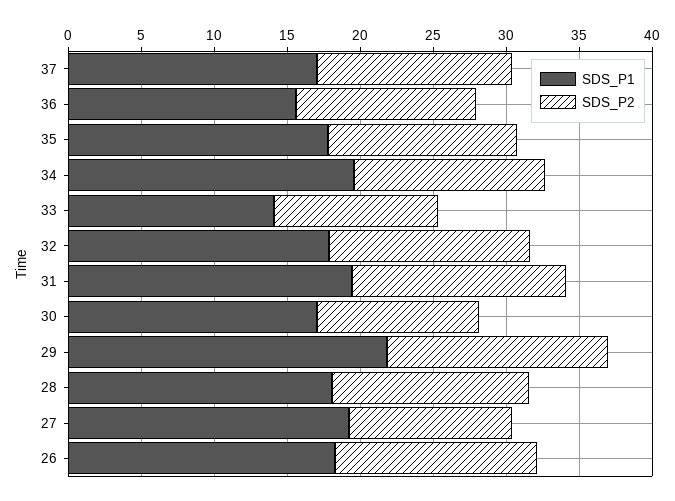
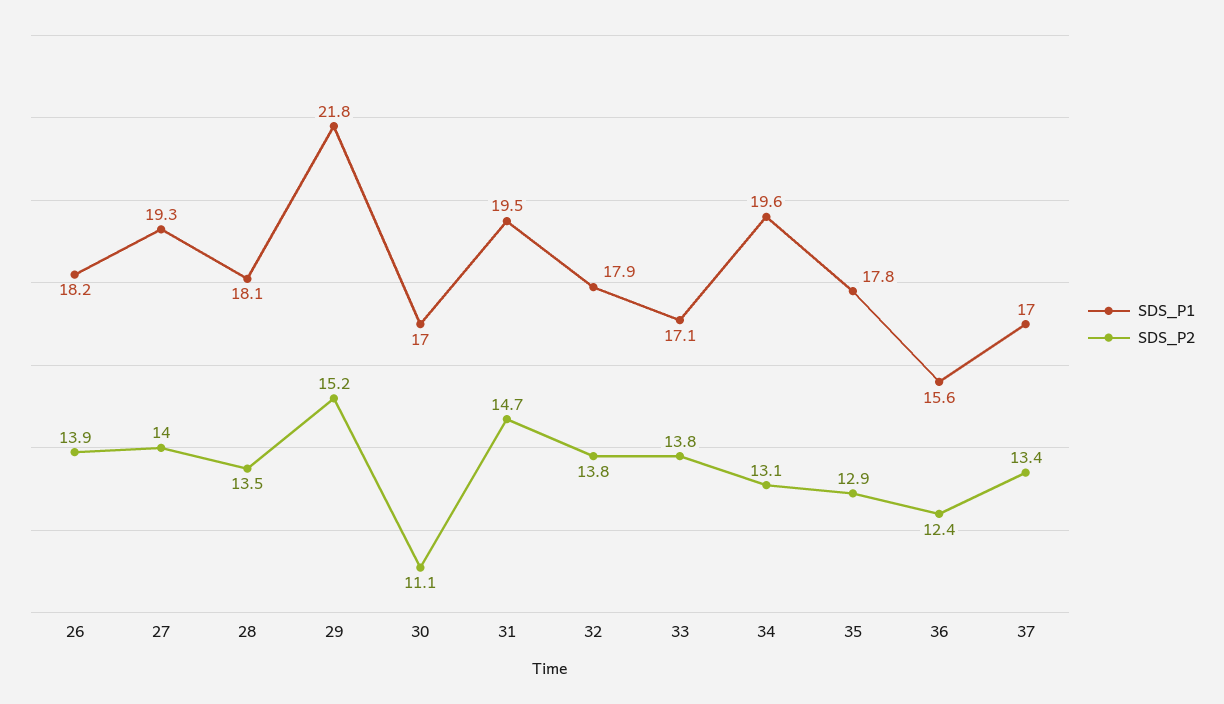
  {
    "SDS_P1": {
      "37": 17,
      "36": 15.6,
      "35": 17.8,
      "34": 19.6,
-     "33": 14,
+     "33": 17.1,
      "32": 17.9,
      "31": 19.5,
      "30": 17,
      "29": 21.8,
      "28": 18.1,
      "27": 19.3,
      "26": 18.2
    },
    "SDS_P2": {
      "37": 13.4,
      "36": 12.4,
      "35": 12.9,
      "34": 13.1,
-     "33": 11,
+     "33": 13.8,
      "32": 13.8,
      "31": 14.7,
      "30": 11.1,
      "29": 15.2,
      "28": 13.5,
-     "27": 11,
+     "27": 14,
      "26": 13.9
    }
  }

